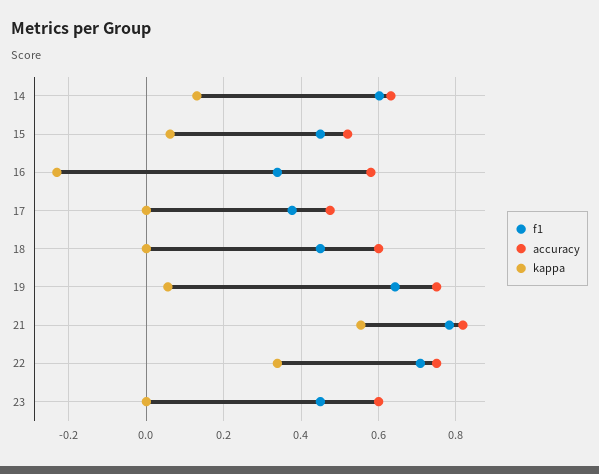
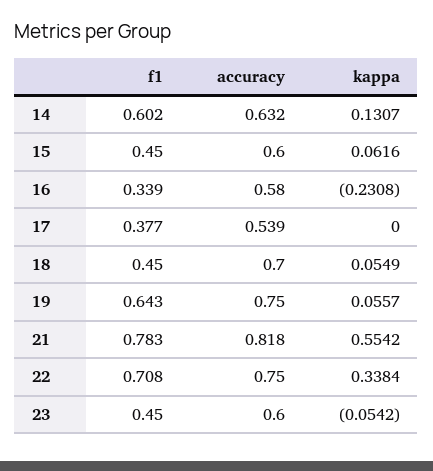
  {
    "f1": {
      "14": 0.602,
      "15": 0.45,
      "16": 0.339,
      "17": 0.377,
      "18": 0.45,
      "19": 0.643,
      "21": 0.783,
      "22": 0.708,
      "23": 0.45
    },
    "accuracy": {
      "14": 0.632,
-     "15": 0.52,
+     "15": 0.6,
      "16": 0.58,
-     "17": 0.48,
+     "17": 0.539,
-     "18": 0.6,
+     "18": 0.7,
      "19": 0.75,
      "21": 0.818,
      "22": 0.75,
      "23": 0.6
    },
    "kappa": {
      "14": 0.1307,
      "15": 0.0616,
      "16": -0.2308,
      "17": 0,
-     "18": 0,
+     "18": 0.0549,
      "19": 0.0557,
      "21": 0.5542,
      "22": 0.3384,
-     "23": 0
+     "23": -0.0542
    }
  }

